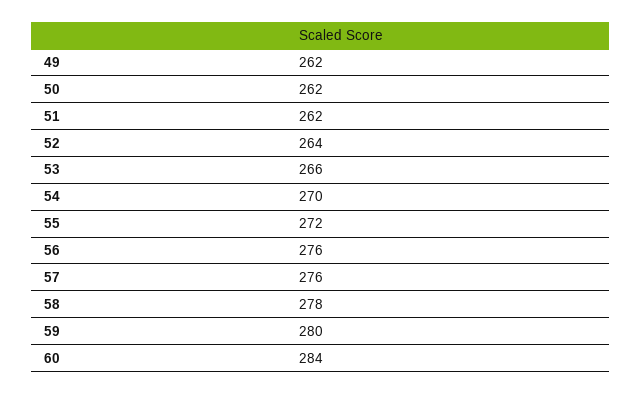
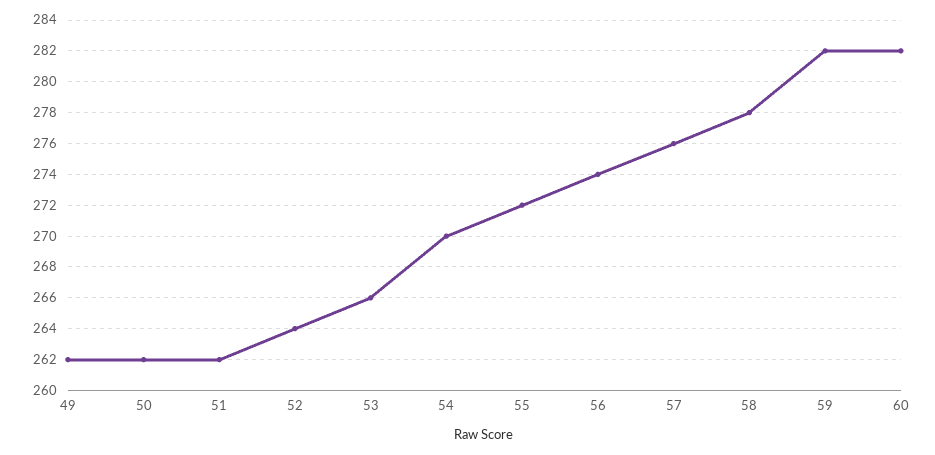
  {
    "49": 262,
    "50": 262,
    "51": 262,
    "52": 264,
    "53": 266,
    "54": 270,
    "55": 272,
-   "56": 276,
+   "56": 274,
    "57": 276,
    "58": 278,
-   "59": 280,
+   "59": 282,
-   "60": 284
+   "60": 282
  }

